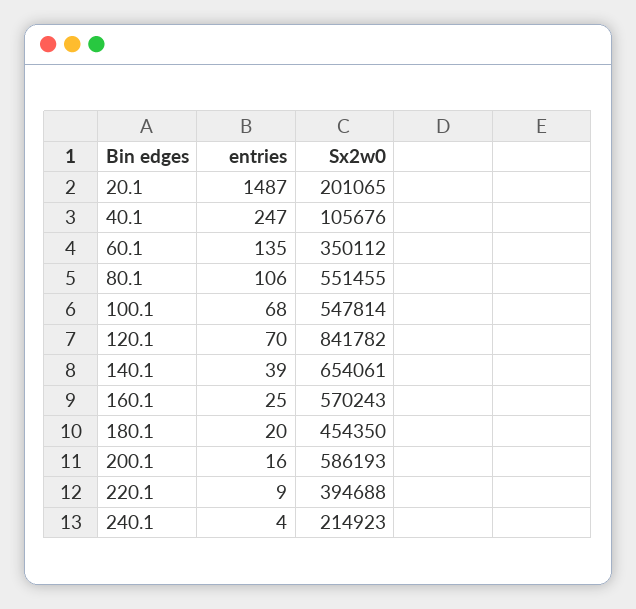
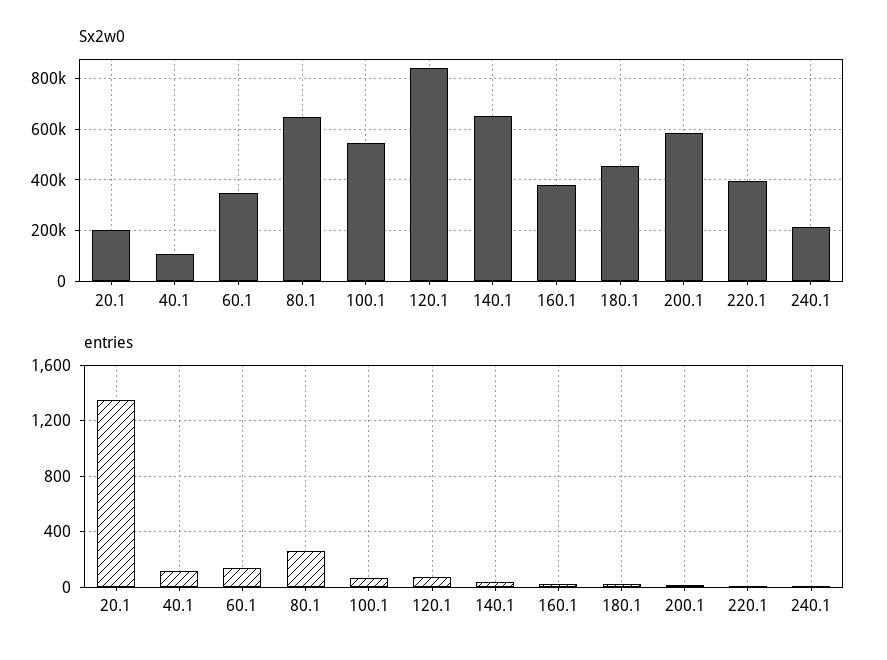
  {
    "entries": {
-     "20.1": 1487,
+     "20.1": 1350,
-     "40.1": 247,
+     "40.1": 100,
      "60.1": 135,
-     "80.1": 106,
+     "80.1": 250,
      "100.1": 68,
      "120.1": 70,
      "140.1": 39,
      "160.1": 25,
      "180.1": 20,
      "200.1": 16,
      "220.1": 9,
      "240.1": 4
    },
    "Sx2w0": {
      "20.1": 201065,
      "40.1": 105676,
      "60.1": 350112,
-     "80.1": 551455,
+     "80.1": 650000,
      "100.1": 547814,
      "120.1": 841782,
      "140.1": 654061,
-     "160.1": 570243,
+     "160.1": 375000,
      "180.1": 454350,
      "200.1": 586193,
      "220.1": 394688,
      "240.1": 214923
    }
  }

